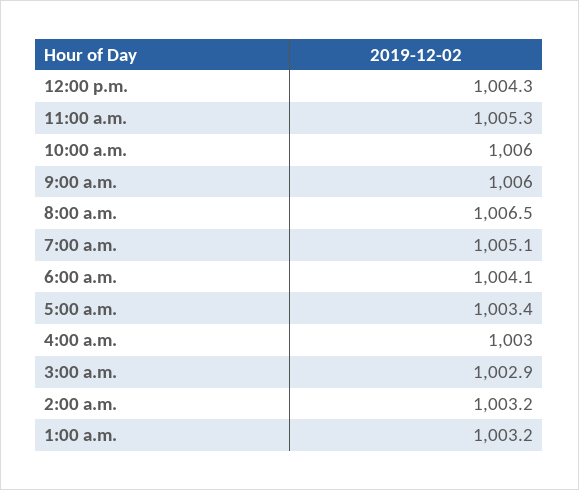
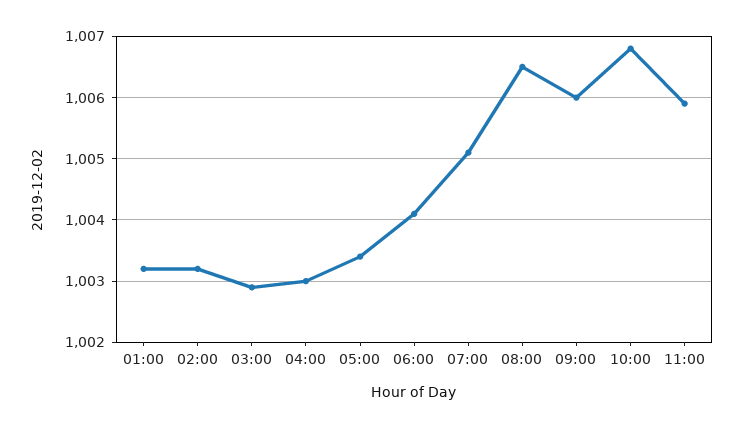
  {
-   "12:00 p.m.": 1004.3,
-   "11:00 a.m.": 1005.3,
+   "11:00 a.m.": 1005.9,
-   "10:00 a.m.": 1006,
+   "10:00 a.m.": 1006.8,
    "9:00 a.m.": 1006,
    "8:00 a.m.": 1006.5,
    "7:00 a.m.": 1005.1,
    "6:00 a.m.": 1004.1,
    "5:00 a.m.": 1003.4,
    "4:00 a.m.": 1003,
    "3:00 a.m.": 1002.9,
    "2:00 a.m.": 1003.2,
    "1:00 a.m.": 1003.2
  }

